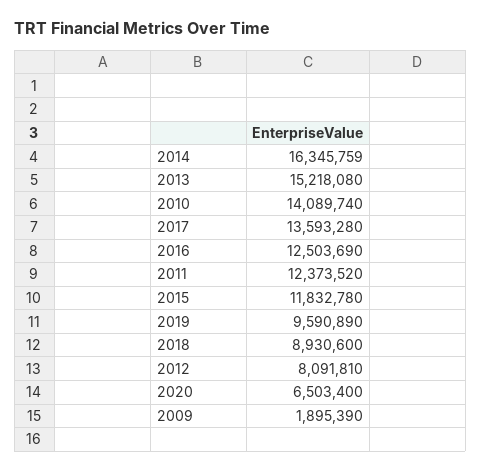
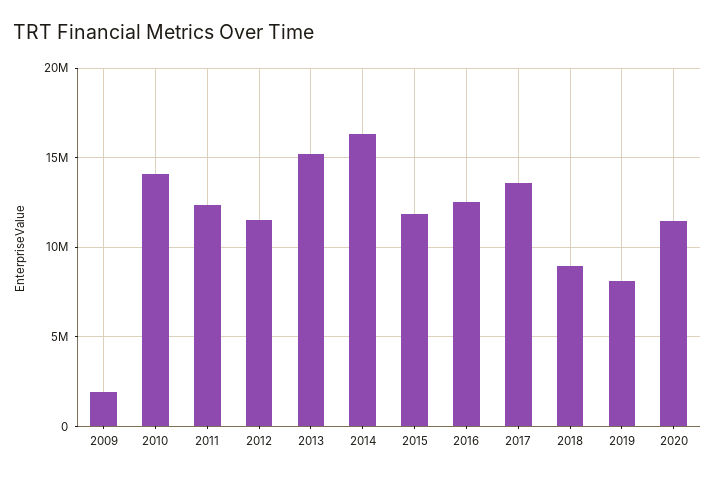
  {
    "2014": 16345759,
    "2013": 15218080,
    "2010": 14089740,
    "2017": 13593280,
    "2016": 12503690,
    "2011": 12373520,
    "2015": 11832780,
-   "2019": 9590890,
+   "2019": 8000000,
    "2018": 8930600,
-   "2012": 8091810,
+   "2012": 11500000,
-   "2020": 6503400,
+   "2020": 11500000,
    "2009": 1895390
  }

